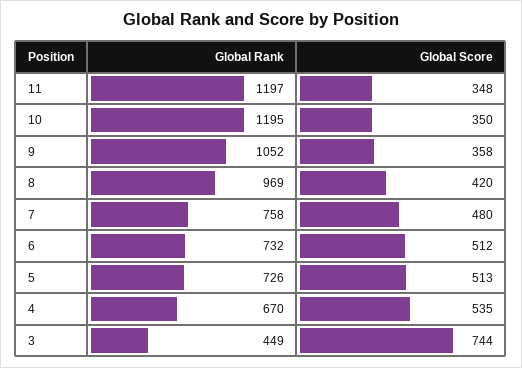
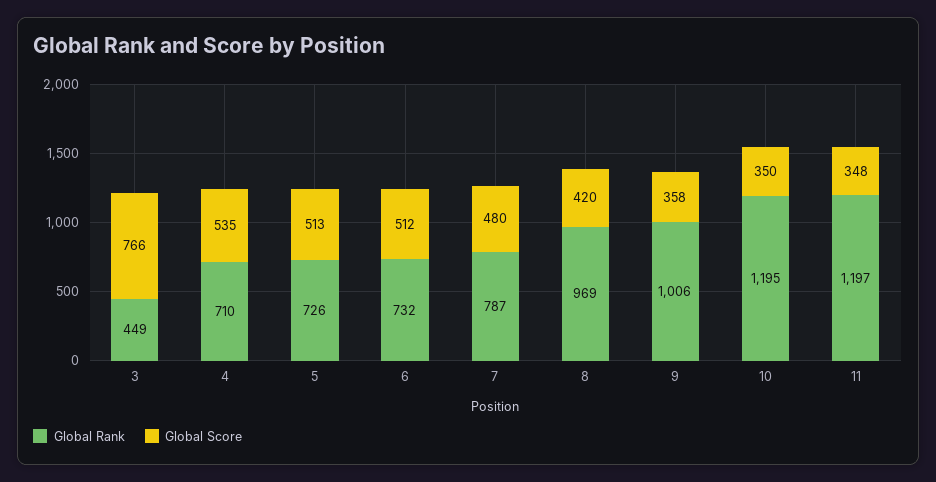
  {
    "Global Rank": {
      "11": 1197,
      "10": 1195,
-     "9": 1052,
+     "9": 1006,
      "8": 969,
-     "7": 758,
+     "7": 787,
      "6": 732,
      "5": 726,
-     "4": 670,
+     "4": 710,
      "3": 449
    },
    "Global Score": {
      "11": 348,
      "10": 350,
      "9": 358,
      "8": 420,
      "7": 480,
      "6": 512,
      "5": 513,
      "4": 535,
-     "3": 744
+     "3": 766
    }
  }

